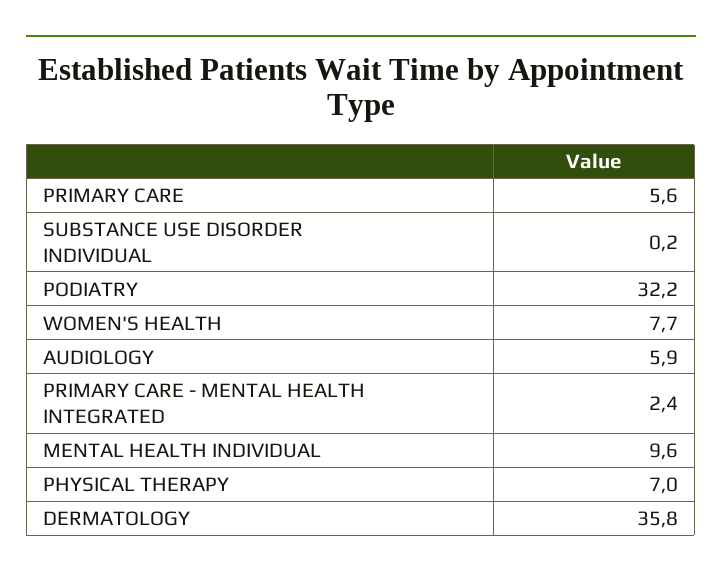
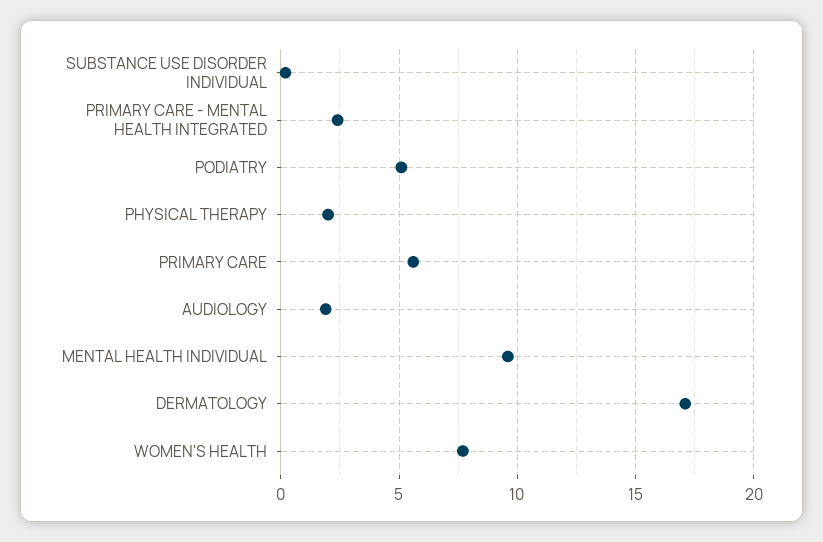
  {
    "PRIMARY CARE": 5.6,
    "SUBSTANCE USE DISORDER INDIVIDUAL": 0.2,
-   "PODIATRY": 32.2,
+   "PODIATRY": 5,
    "WOMEN'S HEALTH": 7.7,
-   "AUDIOLOGY": 5.9,
+   "AUDIOLOGY": 2,
    "PRIMARY CARE - MENTAL HEALTH INTEGRATED": 2.4,
    "MENTAL HEALTH INDIVIDUAL": 9.6,
-   "PHYSICAL THERAPY": 7,
+   "PHYSICAL THERAPY": 2,
-   "DERMATOLOGY": 35.8
+   "DERMATOLOGY": 17
  }

